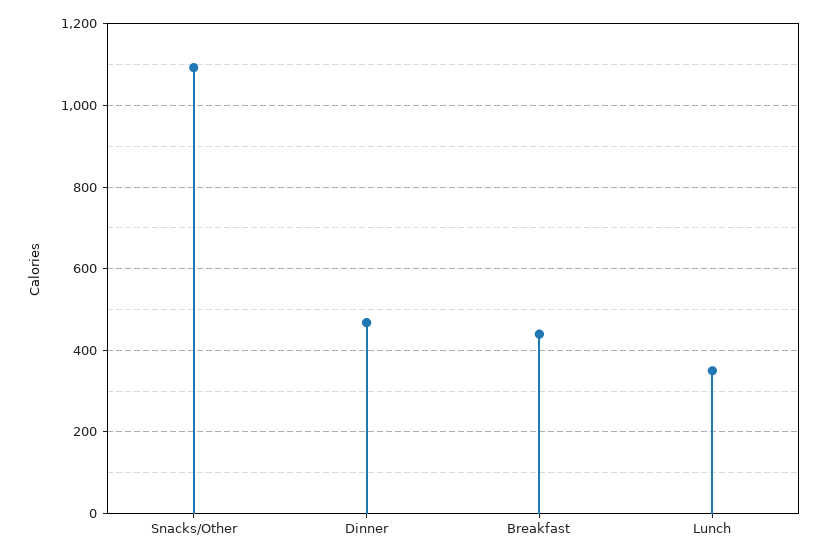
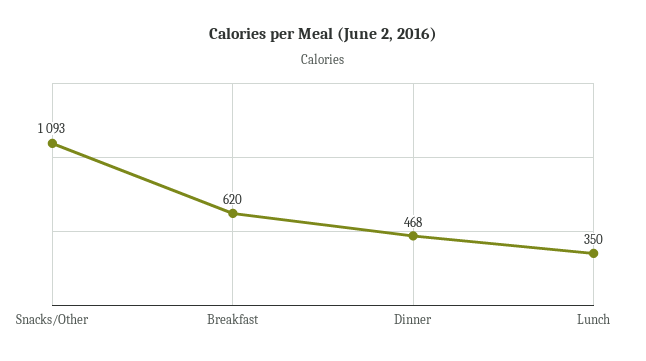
  {
    "Snacks/Other": 1093,
    "Dinner": 468,
-   "Breakfast": 440,
+   "Breakfast": 620,
    "Lunch": 350
  }

